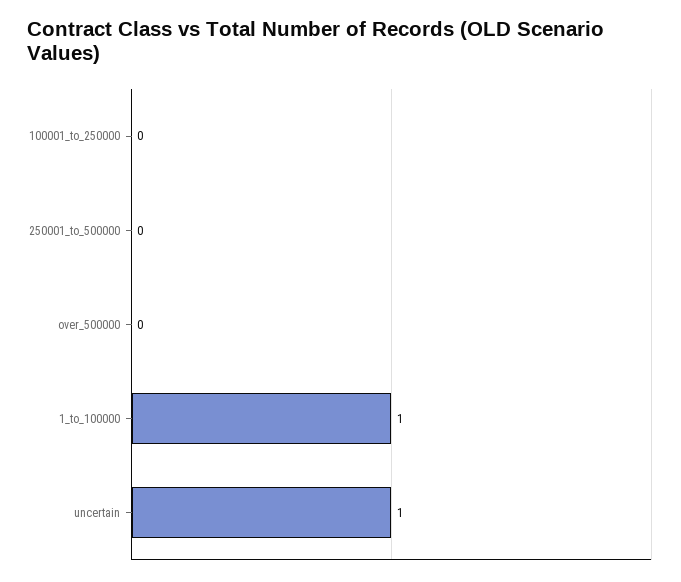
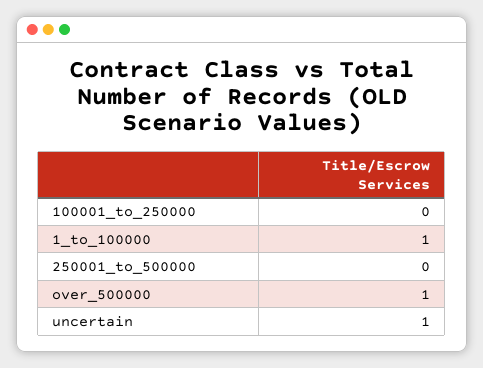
  {
    "100001_to_250000": 0,
    "250001_to_500000": 0,
-   "over_500000": 0,
+   "over_500000": 1,
    "1_to_100000": 1,
    "uncertain": 1
  }

